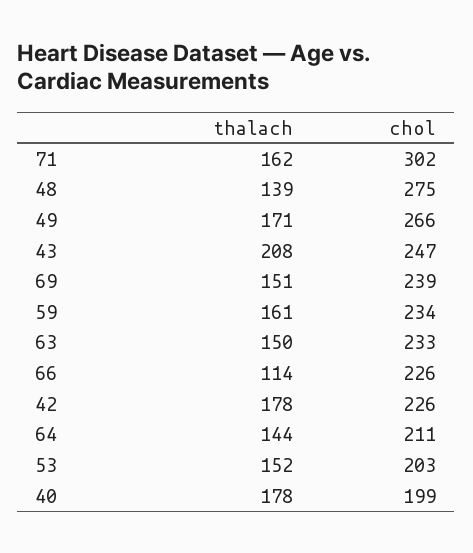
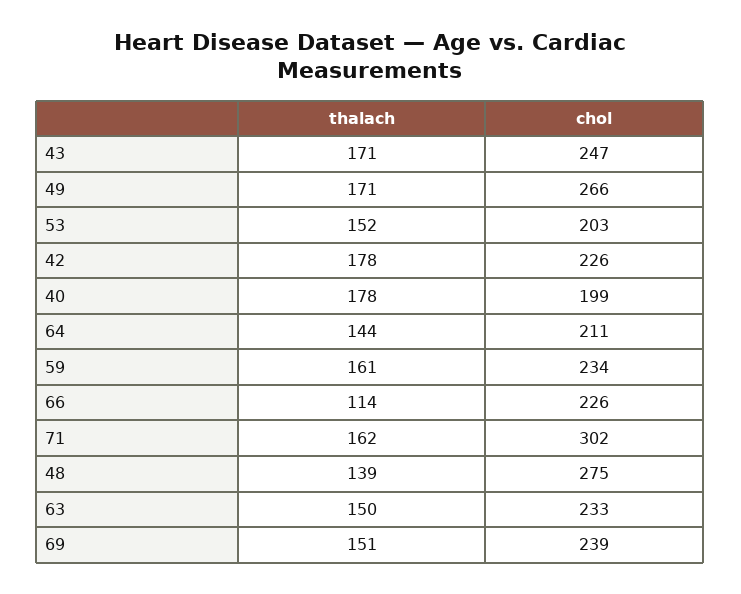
  {
    "thalach": {
      "71": 162,
      "48": 139,
      "49": 171,
-     "43": 208,
+     "43": 171,
      "69": 151,
      "59": 161,
      "63": 150,
      "66": 114,
      "42": 178,
      "64": 144,
      "53": 152,
      "40": 178
    },
    "chol": {
      "71": 302,
      "48": 275,
      "49": 266,
      "43": 247,
      "69": 239,
      "59": 234,
      "63": 233,
      "66": 226,
      "42": 226,
      "64": 211,
      "53": 203,
      "40": 199
    }
  }

